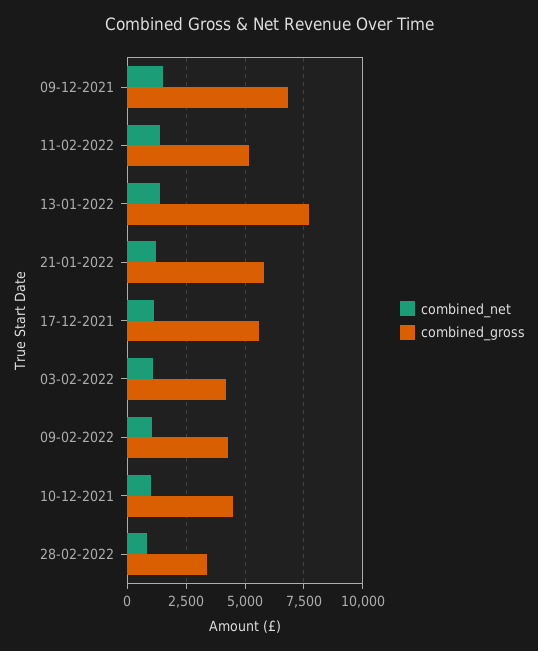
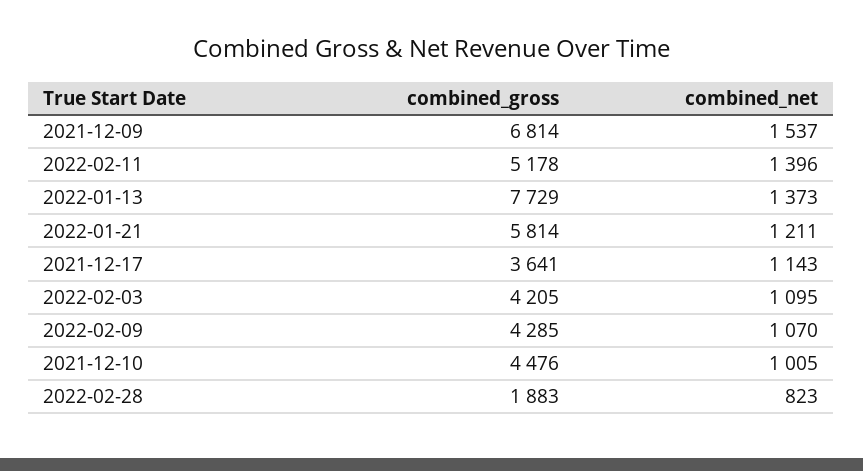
  {
    "combined_net": {
      "09-12-2021": 1537,
      "11-02-2022": 1396,
      "13-01-2022": 1373,
      "21-01-2022": 1211,
      "17-12-2021": 1143,
      "03-02-2022": 1095,
      "09-02-2022": 1070,
      "10-12-2021": 1005,
      "28-02-2022": 823
    },
    "combined_gross": {
      "09-12-2021": 6814,
      "11-02-2022": 5178,
      "13-01-2022": 7729,
      "21-01-2022": 5814,
-     "17-12-2021": 5500,
+     "17-12-2021": 3641,
      "03-02-2022": 4205,
      "09-02-2022": 4285,
      "10-12-2021": 4476,
-     "28-02-2022": 3500
+     "28-02-2022": 1883
    }
  }

